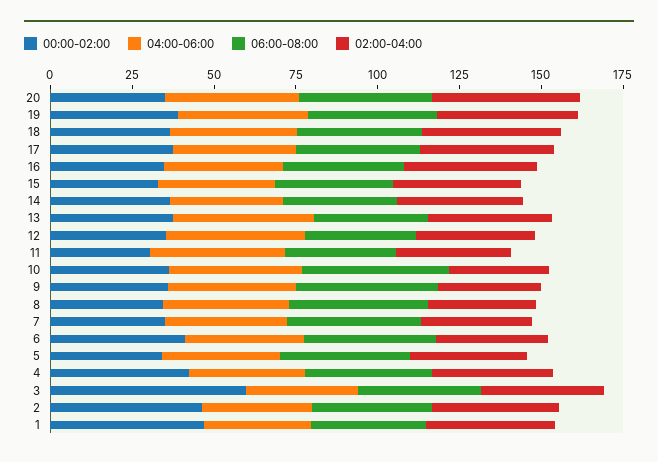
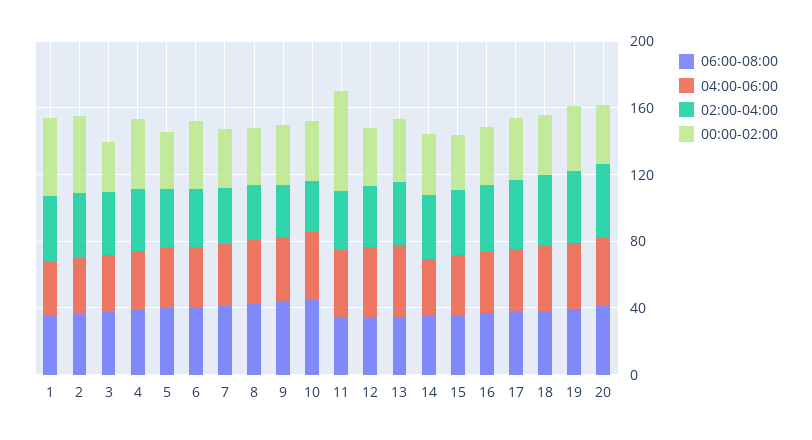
  {
    "00:00-02:00": {
      "20": 35,
      "19": 40,
      "18": 35,
      "17": 35,
      "16": 35,
      "15": 35,
      "14": 35,
      "13": 40,
      "12": 35,
-     "11": 30,
+     "11": 60,
      "10": 35,
      "9": 35,
      "8": 35,
      "7": 35,
      "6": 40,
      "5": 35,
      "4": 40,
-     "3": 60,
+     "3": 30,
      "2": 45,
      "1": 45
    },
    "04:00-06:00": {
      "20": 40,
      "19": 40,
      "18": 40,
      "17": 40,
      "16": 35,
      "15": 35,
      "14": 35,
      "13": 45,
      "12": 40,
      "11": 40,
      "10": 40,
      "9": 40,
      "8": 40,
      "7": 35,
      "6": 35,
      "5": 35,
      "4": 35,
      "3": 35,
      "2": 35,
      "1": 35
    },
    "06:00-08:00": {
      "20": 40,
      "19": 40,
      "18": 40,
      "17": 40,
      "16": 35,
      "15": 35,
      "14": 35,
      "13": 35,
      "12": 35,
      "11": 35,
      "10": 45,
      "9": 45,
      "8": 40,
      "7": 40,
      "6": 40,
      "5": 40,
      "4": 40,
      "3": 40,
      "2": 35,
      "1": 35
    },
    "02:00-04:00": {
      "20": 45,
      "19": 45,
      "18": 40,
      "17": 40,
      "16": 40,
      "15": 40,
      "14": 40,
      "13": 40,
      "12": 35,
      "11": 35,
      "10": 30,
      "9": 30,
      "8": 35,
      "7": 35,
      "6": 35,
      "5": 35,
      "4": 35,
      "3": 40,
      "2": 40,
      "1": 40
    }
  }

